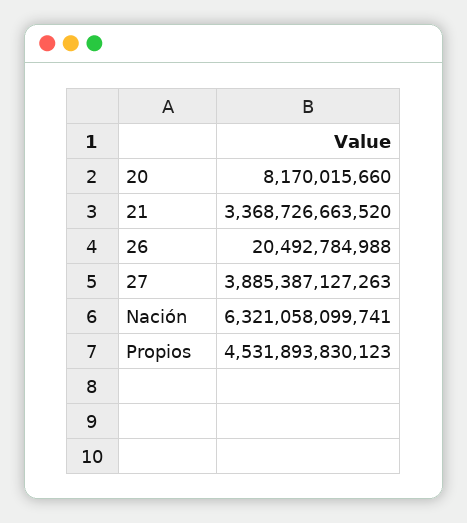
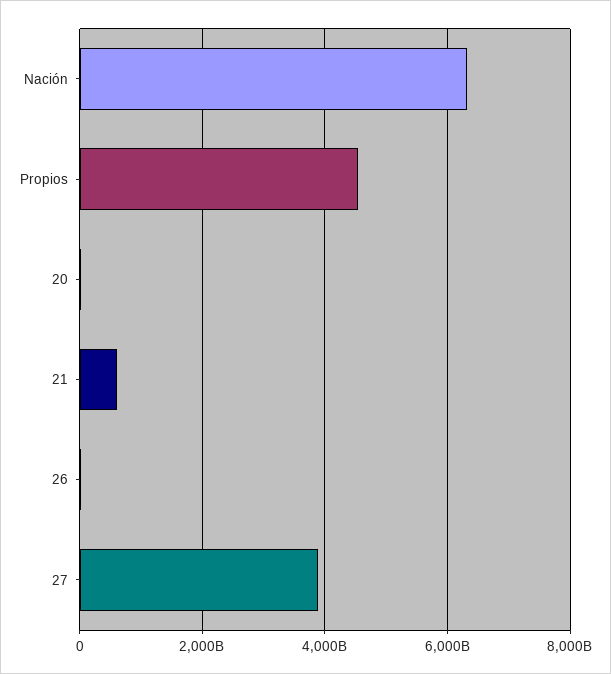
  {
    "20": 8170015660,
-   "21": 3368726663520,
+   "21": 600000000000,
    "26": 20492784988,
    "27": 3885387127263,
    "Nación": 6321058099741,
    "Propios": 4531893830123
  }

